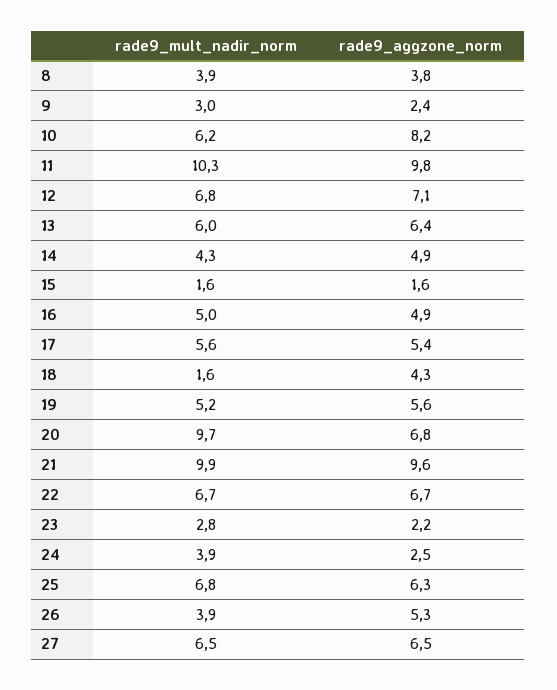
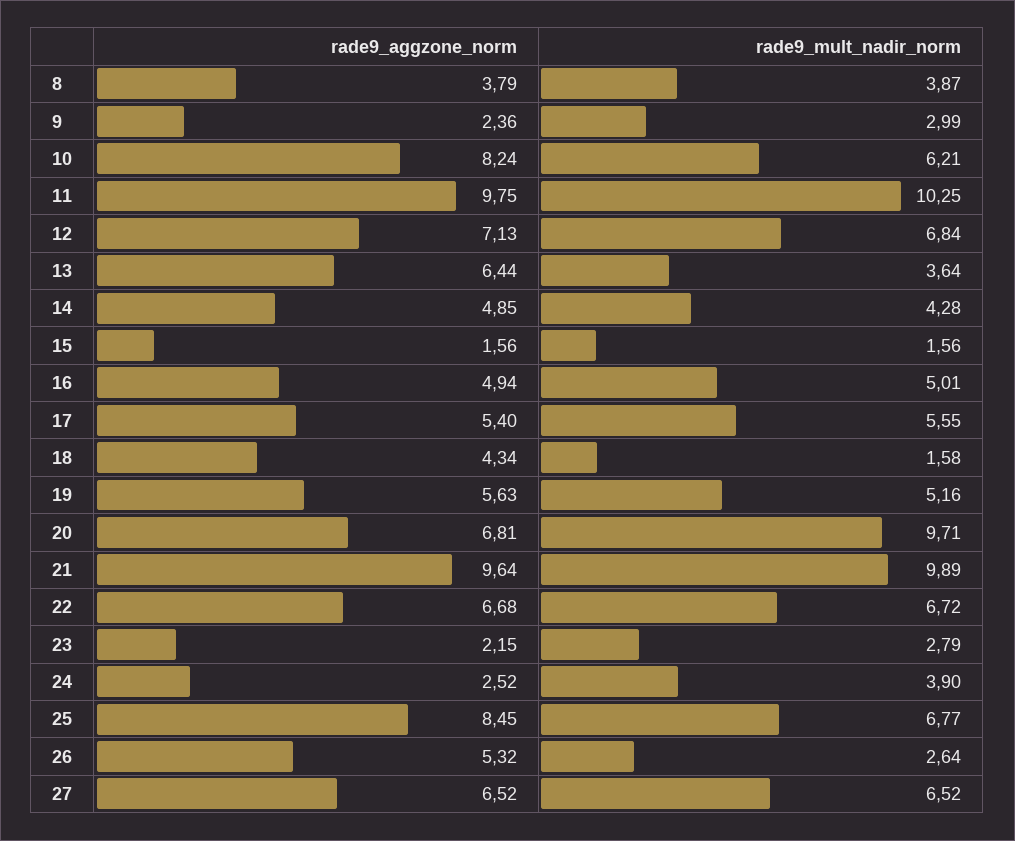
  {
    "rade9_mult_nadir_norm": {
      "8": 3.87,
      "9": 2.99,
      "10": 6.21,
      "11": 10.25,
      "12": 6.84,
-     "13": 6,
+     "13": 3.64,
      "14": 4.28,
      "15": 1.56,
      "16": 5.01,
      "17": 5.55,
      "18": 1.58,
      "19": 5.16,
      "20": 9.71,
      "21": 9.89,
      "22": 6.72,
      "23": 2.79,
      "24": 3.9,
      "25": 6.77,
-     "26": 3.9,
+     "26": 2.64,
      "27": 6.52
    },
    "rade9_aggzone_norm": {
      "8": 3.79,
      "9": 2.36,
      "10": 8.24,
      "11": 9.75,
      "12": 7.13,
      "13": 6.44,
      "14": 4.85,
      "15": 1.56,
      "16": 4.94,
      "17": 5.4,
      "18": 4.34,
      "19": 5.63,
      "20": 6.81,
      "21": 9.64,
      "22": 6.68,
      "23": 2.15,
      "24": 2.52,
-     "25": 6.3,
+     "25": 8.45,
      "26": 5.32,
      "27": 6.52
    }
  }

